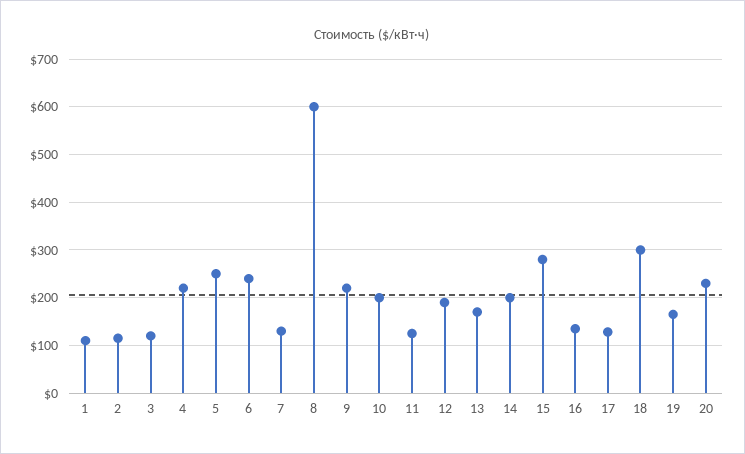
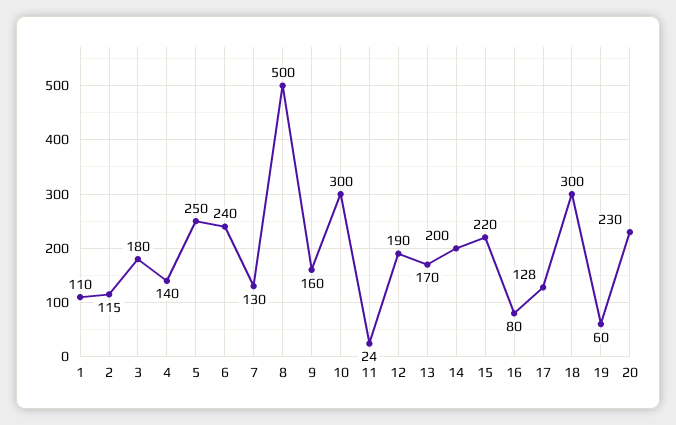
  {
    "1": 110,
    "2": 115,
-   "3": 120,
+   "3": 180,
-   "4": 220,
+   "4": 140,
    "5": 250,
    "6": 240,
    "7": 130,
-   "8": 600,
+   "8": 500,
-   "9": 220,
+   "9": 160,
-   "10": 200,
+   "10": 300,
-   "11": 120,
+   "11": 24,
    "12": 190,
    "13": 170,
    "14": 200,
-   "15": 280,
+   "15": 220,
-   "16": 140,
+   "16": 80,
    "17": 128,
    "18": 300,
-   "19": 160,
+   "19": 60,
    "20": 230
  }

